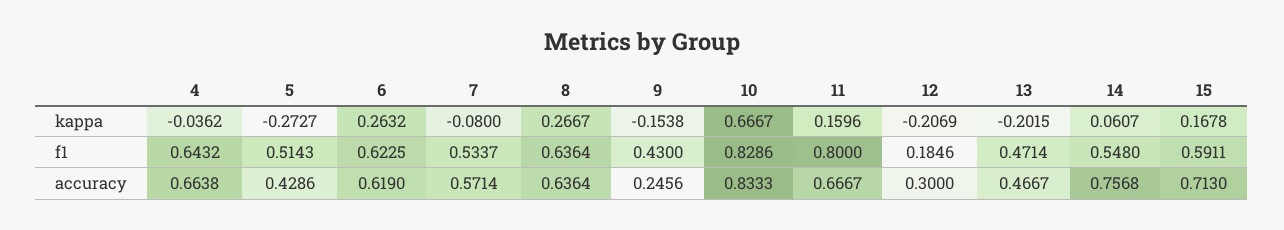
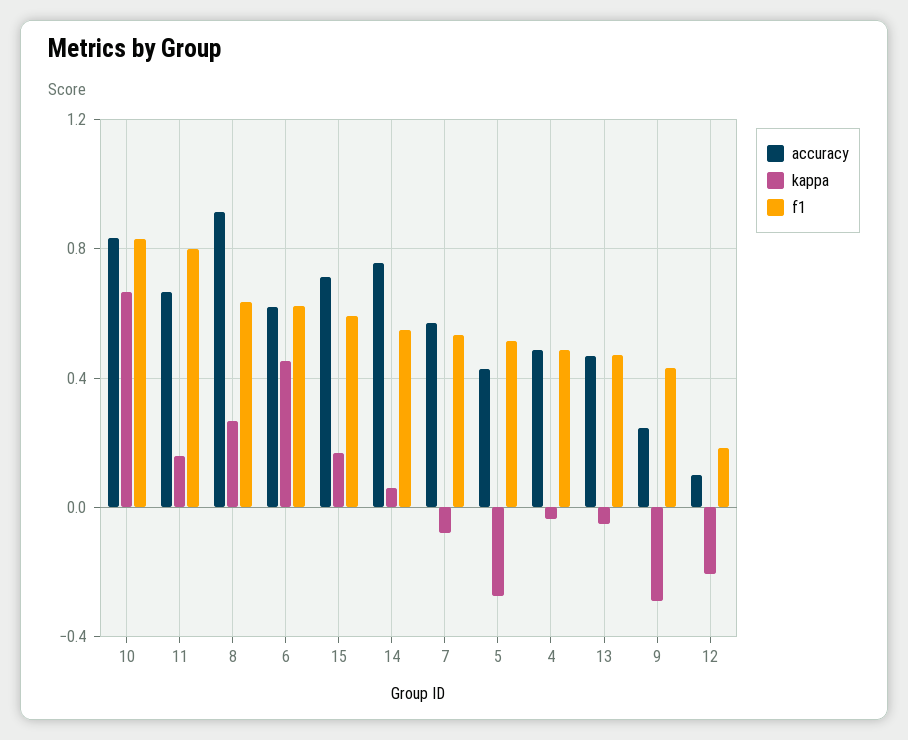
  {
    "kappa": {
      "4": -0.0362,
      "5": -0.2727,
-     "6": 0.2632,
+     "6": 0.45,
      "7": -0.08,
      "8": 0.2667,
-     "9": -0.1538,
+     "9": -0.3,
      "10": 0.6667,
      "11": 0.1596,
      "12": -0.2069,
-     "13": -0.2015,
+     "13": -0.05,
      "14": 0.0607,
      "15": 0.1678
    },
    "f1": {
-     "4": 0.6432,
+     "4": 0.5,
      "5": 0.5143,
      "6": 0.6225,
      "7": 0.5337,
      "8": 0.6364,
      "9": 0.43,
      "10": 0.8286,
      "11": 0.8,
      "12": 0.1846,
      "13": 0.4714,
      "14": 0.548,
      "15": 0.5911
    },
    "accuracy": {
-     "4": 0.6638,
+     "4": 0.5,
      "5": 0.4286,
      "6": 0.619,
      "7": 0.5714,
-     "8": 0.6364,
+     "8": 0.9,
      "9": 0.2456,
      "10": 0.8333,
      "11": 0.6667,
-     "12": 0.3,
+     "12": 0.1,
      "13": 0.4667,
      "14": 0.7568,
      "15": 0.713
    }
  }

